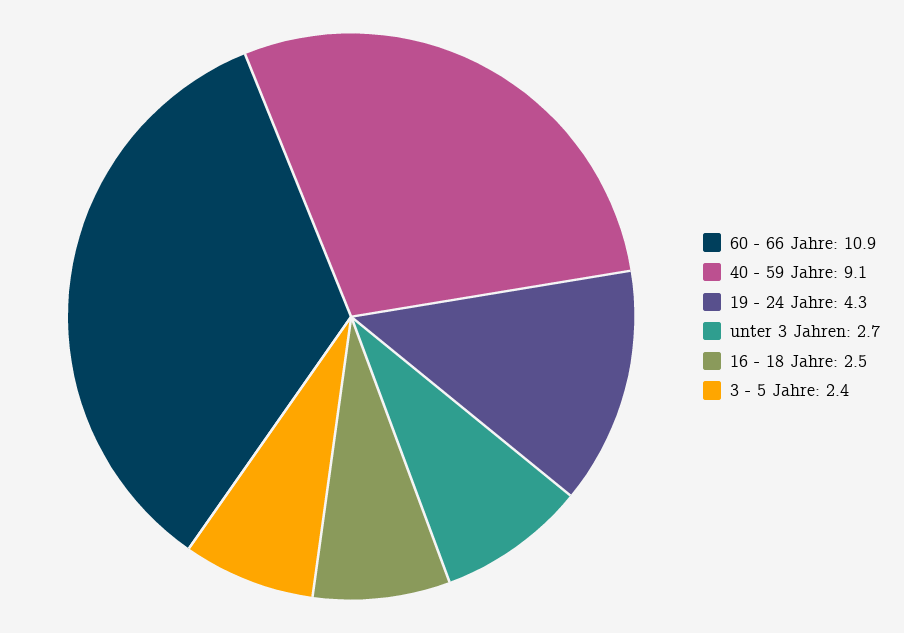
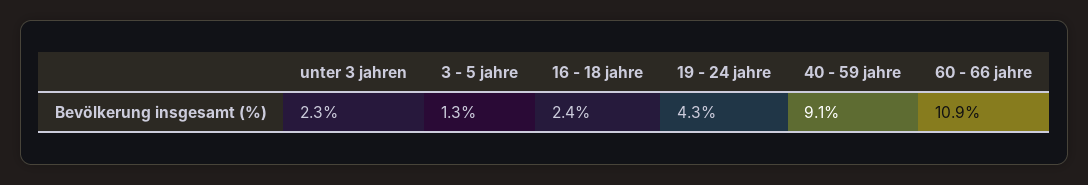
  {
    "60 - 66 Jahre": 10.9,
    "40 - 59 Jahre": 9.1,
    "19 - 24 Jahre": 4.3,
-   "unter 3 Jahren": 2.7,
+   "unter 3 Jahren": 2.3,
-   "16 - 18 Jahre": 2.5,
+   "16 - 18 Jahre": 2.4,
-   "3 - 5 Jahre": 2.4
+   "3 - 5 Jahre": 1.3
  }

